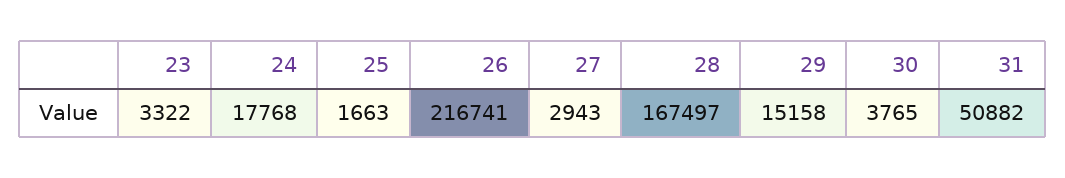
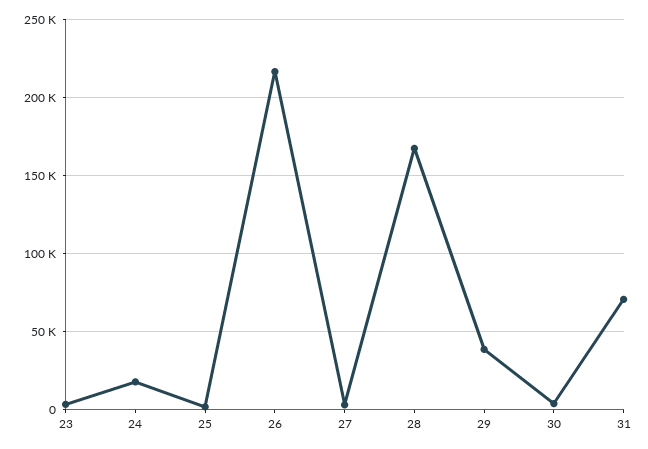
  {
    "23": 3322,
    "24": 17768,
    "25": 1663,
    "26": 216741,
    "27": 2943,
    "28": 167497,
-   "29": 15158,
+   "29": 40000,
    "30": 3765,
-   "31": 50882
+   "31": 70000
  }

